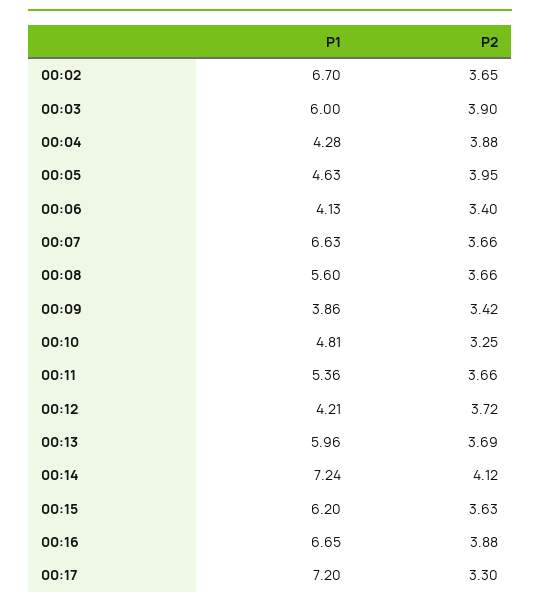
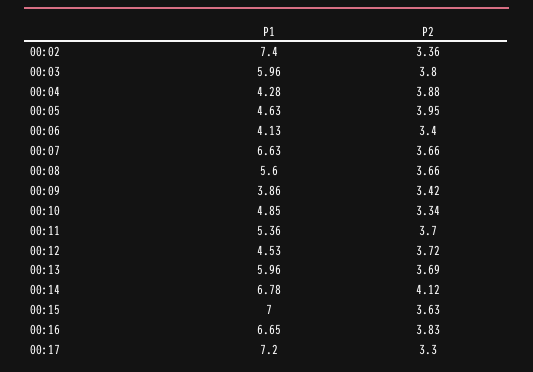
  {
    "P1": {
-     "00:02": 6.7,
+     "00:02": 7.4,
-     "00:03": 6,
+     "00:03": 5.96,
      "00:04": 4.28,
      "00:05": 4.63,
      "00:06": 4.13,
      "00:07": 6.63,
      "00:08": 5.6,
      "00:09": 3.86,
-     "00:10": 4.81,
+     "00:10": 4.85,
      "00:11": 5.36,
-     "00:12": 4.21,
+     "00:12": 4.53,
      "00:13": 5.96,
-     "00:14": 7.24,
+     "00:14": 6.78,
-     "00:15": 6.2,
+     "00:15": 7,
      "00:16": 6.65,
      "00:17": 7.2
    },
    "P2": {
-     "00:02": 3.65,
+     "00:02": 3.36,
-     "00:03": 3.9,
+     "00:03": 3.8,
      "00:04": 3.88,
      "00:05": 3.95,
      "00:06": 3.4,
      "00:07": 3.66,
      "00:08": 3.66,
      "00:09": 3.42,
-     "00:10": 3.25,
+     "00:10": 3.34,
-     "00:11": 3.66,
+     "00:11": 3.7,
      "00:12": 3.72,
      "00:13": 3.69,
      "00:14": 4.12,
      "00:15": 3.63,
-     "00:16": 3.88,
+     "00:16": 3.83,
      "00:17": 3.3
    }
  }

